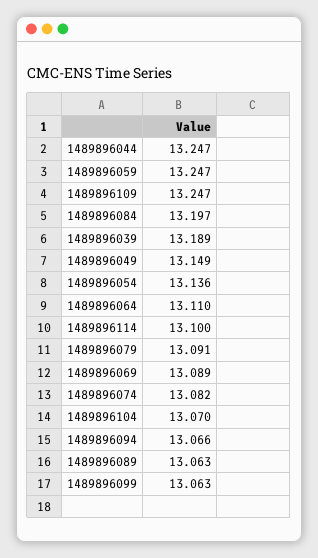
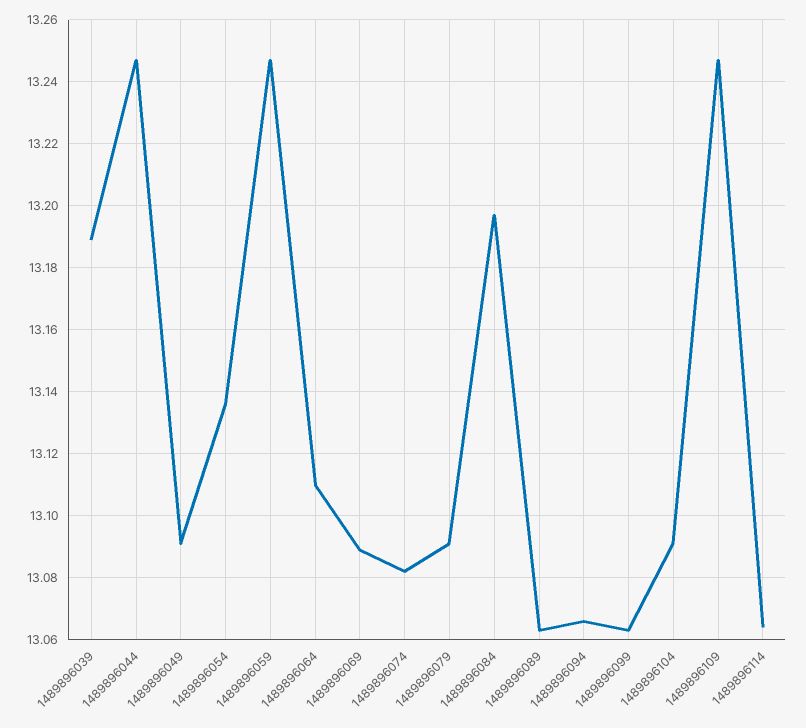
  {
    "1489896044": 13.247,
    "1489896059": 13.247,
    "1489896109": 13.247,
    "1489896084": 13.197,
    "1489896039": 13.189,
-   "1489896049": 13.149,
+   "1489896049": 13.09,
    "1489896054": 13.136,
    "1489896064": 13.11,
-   "1489896114": 13.1,
+   "1489896114": 13.065,
    "1489896079": 13.091,
    "1489896069": 13.089,
    "1489896074": 13.082,
-   "1489896104": 13.07,
+   "1489896104": 13.09,
    "1489896094": 13.066,
    "1489896089": 13.063,
    "1489896099": 13.063
  }

